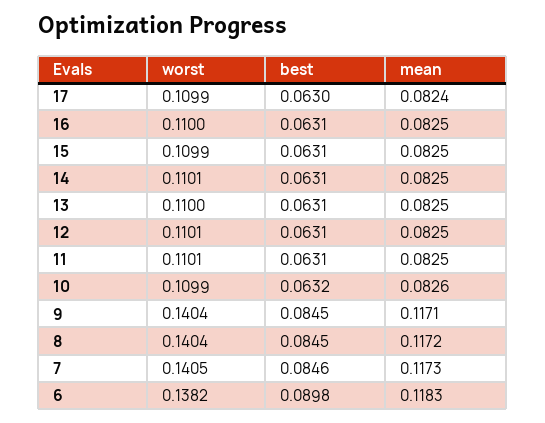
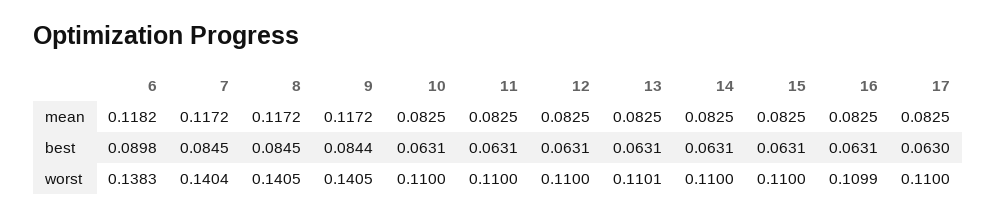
  {
    "worst": {
-     "17": 0.1099,
+     "17": 0.11,
-     "16": 0.11,
+     "16": 0.1099,
-     "15": 0.1099,
+     "15": 0.11,
-     "14": 0.1101,
+     "14": 0.11,
-     "13": 0.11,
+     "13": 0.1101,
-     "12": 0.1101,
+     "12": 0.11,
-     "11": 0.1101,
+     "11": 0.11,
-     "10": 0.1099,
+     "10": 0.11,
-     "9": 0.1404,
+     "9": 0.1405,
-     "8": 0.1404,
+     "8": 0.1405,
-     "7": 0.1405,
+     "7": 0.1404,
-     "6": 0.1382
+     "6": 0.1383
    },
    "best": {
      "17": 0.063,
      "16": 0.0631,
      "15": 0.0631,
      "14": 0.0631,
      "13": 0.0631,
      "12": 0.0631,
      "11": 0.0631,
-     "10": 0.0632,
+     "10": 0.0631,
-     "9": 0.0845,
+     "9": 0.0844,
      "8": 0.0845,
-     "7": 0.0846,
+     "7": 0.0845,
      "6": 0.0898
    },
    "mean": {
-     "17": 0.0824,
+     "17": 0.0825,
      "16": 0.0825,
      "15": 0.0825,
      "14": 0.0825,
      "13": 0.0825,
      "12": 0.0825,
      "11": 0.0825,
-     "10": 0.0826,
+     "10": 0.0825,
-     "9": 0.1171,
+     "9": 0.1172,
      "8": 0.1172,
-     "7": 0.1173,
+     "7": 0.1172,
-     "6": 0.1183
+     "6": 0.1182
    }
  }

